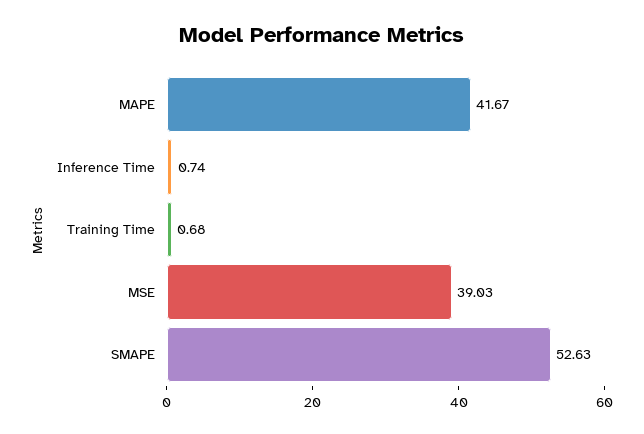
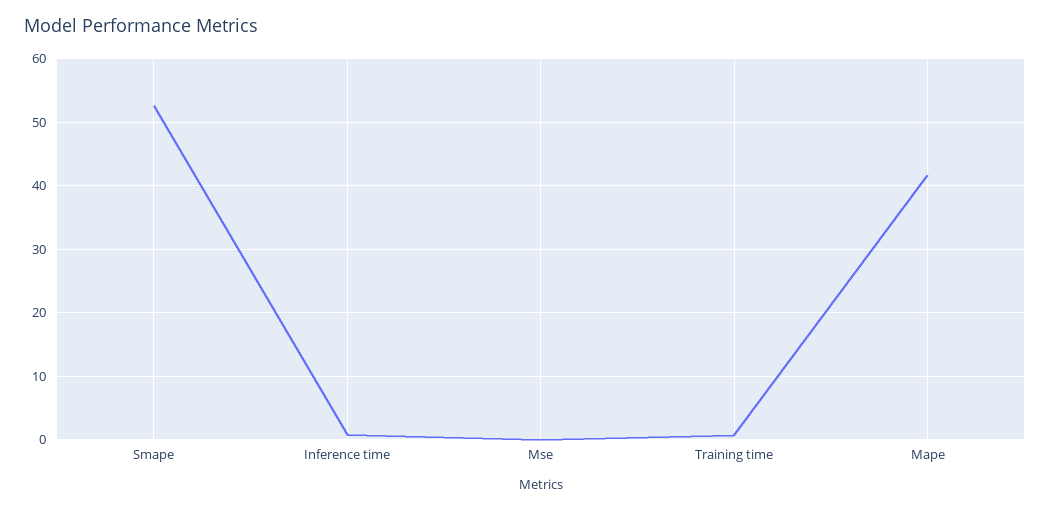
  {
    "MAPE": 41.67,
    "Inference Time": 0.74,
    "Training Time": 0.68,
-   "MSE": 39.03,
+   "MSE": 0,
    "SMAPE": 52.63
  }

